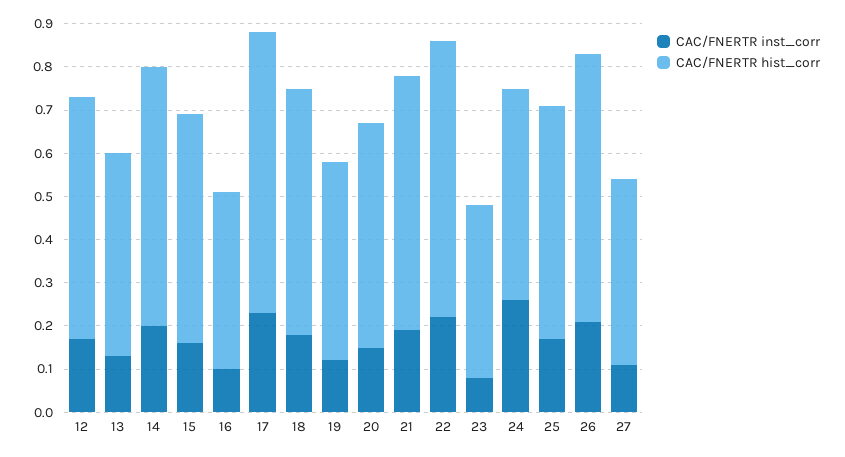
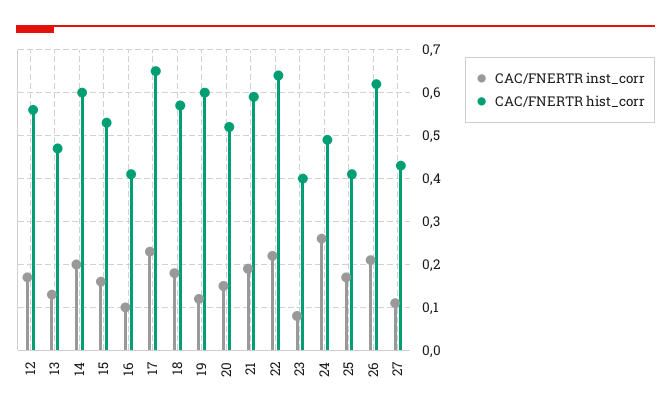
  {
    "CAC/FNERTR inst_corr": {
      "12": 0.15,
      "13": 0.15,
      "14": 0.2,
      "15": 0.15,
      "16": 0.1,
      "17": 0.25,
      "18": 0.2,
      "19": 0.1,
      "20": 0.15,
      "21": 0.2,
      "22": 0.2,
      "23": 0.1,
      "24": 0.25,
      "25": 0.15,
      "26": 0.2,
      "27": 0.1
    },
    "CAC/FNERTR hist_corr": {
      "12": 0.55,
      "13": 0.45,
      "14": 0.6,
      "15": 0.55,
      "16": 0.4,
      "17": 0.65,
      "18": 0.55,
-     "19": 0.45,
+     "19": 0.6,
      "20": 0.5,
      "21": 0.6,
      "22": 0.65,
      "23": 0.4,
      "24": 0.5,
-     "25": 0.55,
+     "25": 0.4,
      "26": 0.6,
      "27": 0.45
    }
  }

